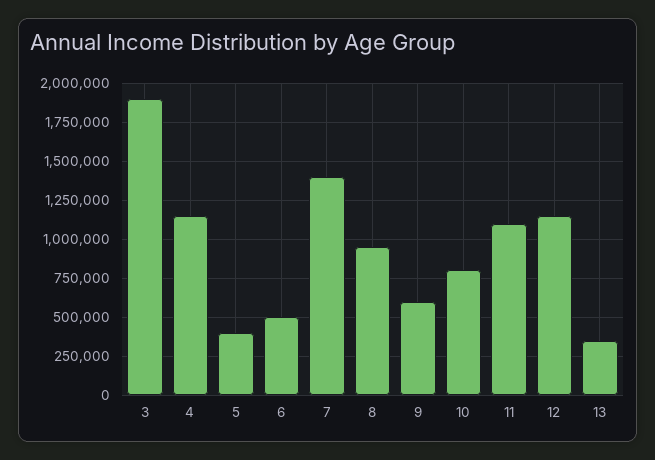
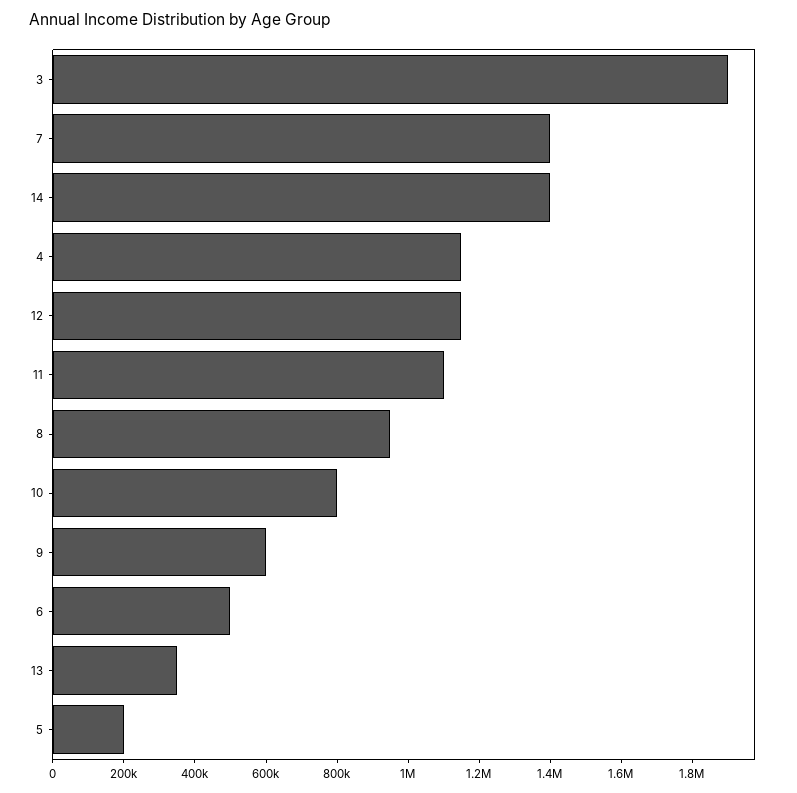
  {
    "3": 1900000,
    "4": 1150000,
-   "5": 400000,
+   "5": 200000,
    "6": 500000,
    "7": 1400000,
    "8": 950000,
    "9": 600000,
    "10": 800000,
    "11": 1100000,
    "12": 1150000,
-   "13": 350000
+   "13": 350000,
+   "14": 1400000
  }

